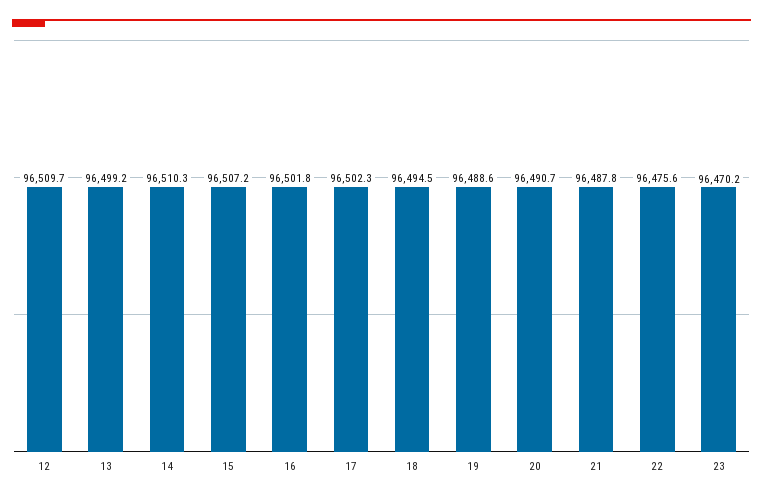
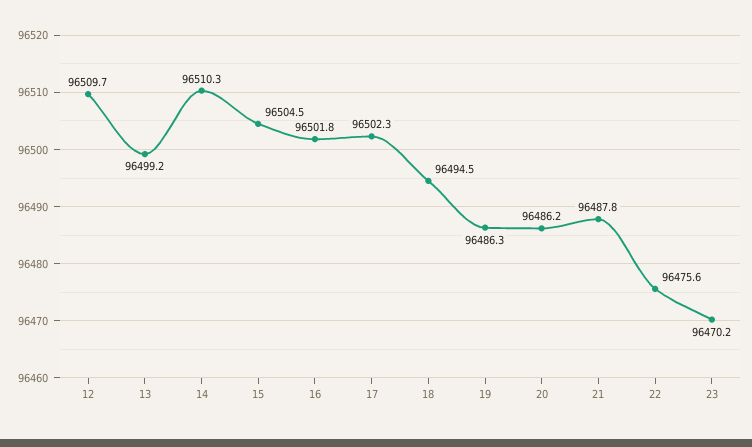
  {
    "12": 96509.7,
    "13": 96499.2,
    "14": 96510.3,
-   "15": 96507.2,
+   "15": 96504.5,
    "16": 96501.8,
    "17": 96502.3,
    "18": 96494.5,
-   "19": 96488.6,
+   "19": 96486.3,
-   "20": 96490.7,
+   "20": 96486.2,
    "21": 96487.8,
    "22": 96475.6,
    "23": 96470.2
  }

